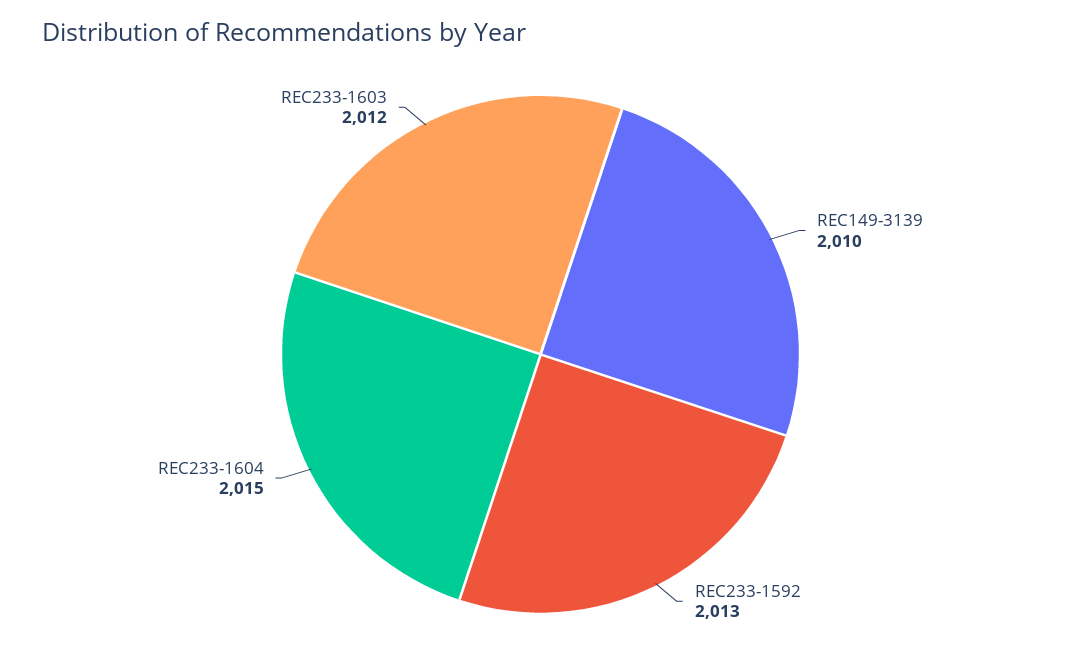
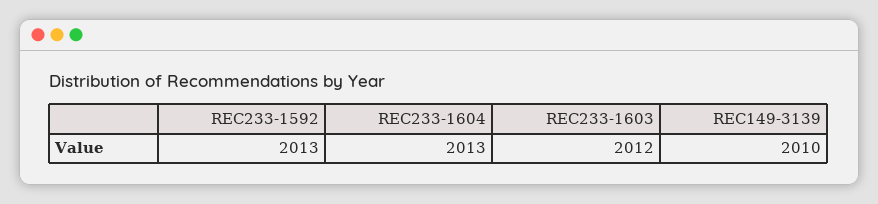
  {
    "REC149-3139": 2010,
    "REC233-1592": 2013,
-   "REC233-1604": 2015,
+   "REC233-1604": 2013,
    "REC233-1603": 2012
  }

